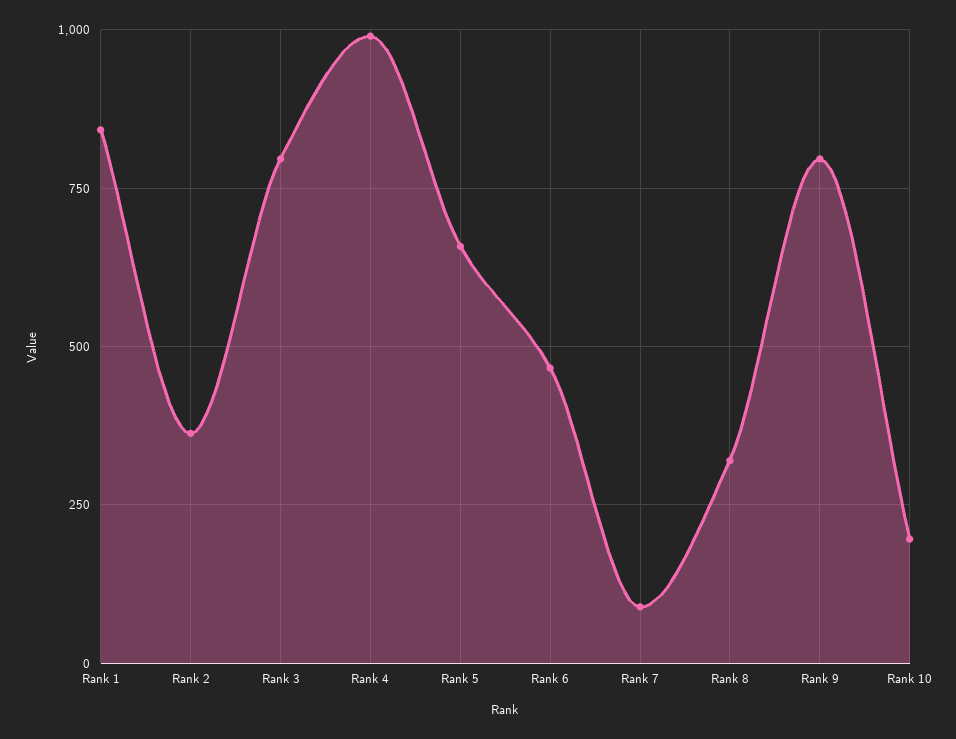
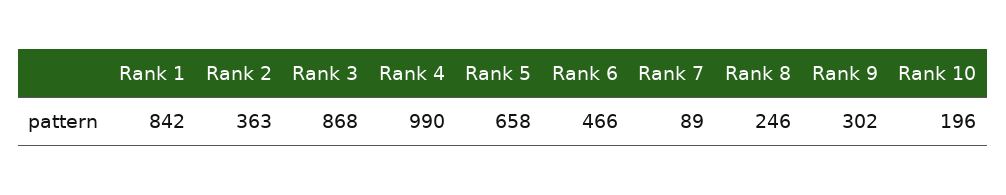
  {
    "Rank 1": 842,
    "Rank 2": 363,
-   "Rank 3": 800,
+   "Rank 3": 868,
    "Rank 4": 990,
    "Rank 5": 658,
    "Rank 6": 466,
    "Rank 7": 89,
-   "Rank 8": 325,
+   "Rank 8": 246,
-   "Rank 9": 800,
+   "Rank 9": 302,
    "Rank 10": 196
  }

